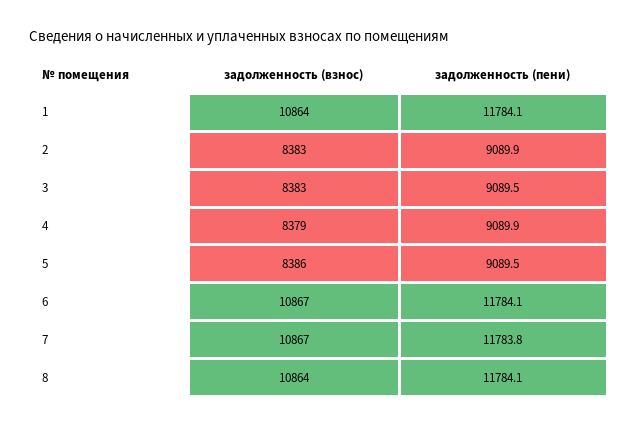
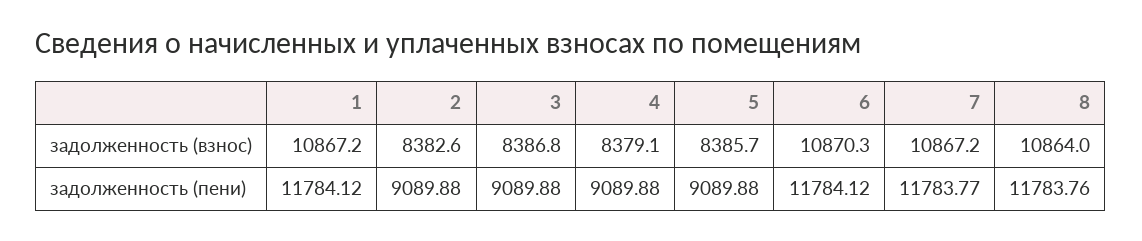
  {
    "задолженность (взнос)": {
-     "1": 10864,
+     "1": 10867.2,
      "2": 8382.6,
-     "3": 8383,
+     "3": 8386.8,
      "4": 8379.1,
      "5": 8385.7,
-     "6": 10867,
+     "6": 10870.3,
      "7": 10867.2,
      "8": 10864
    },
    "задолженность (пени)": {
      "1": 11784.12,
      "2": 9089.88,
-     "3": 9089.5,
+     "3": 9089.88,
      "4": 9089.88,
-     "5": 9089.5,
+     "5": 9089.88,
      "6": 11784.12,
      "7": 11783.77,
-     "8": 11784.1
+     "8": 11783.76
    }
  }

